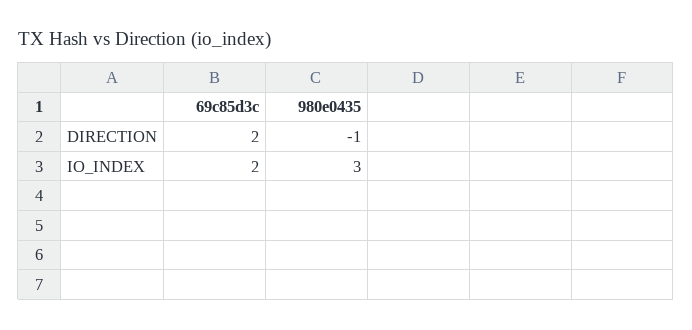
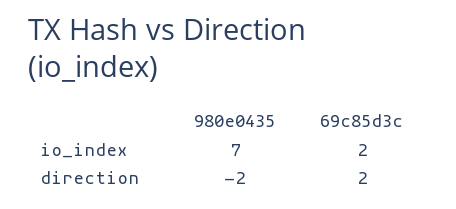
  {
    "69c85d3c": {
      "DIRECTION": 2,
      "IO_INDEX": 2
    },
    "980e0435": {
-     "DIRECTION": -1,
+     "DIRECTION": -2,
-     "IO_INDEX": 3
+     "IO_INDEX": 7
    }
  }

